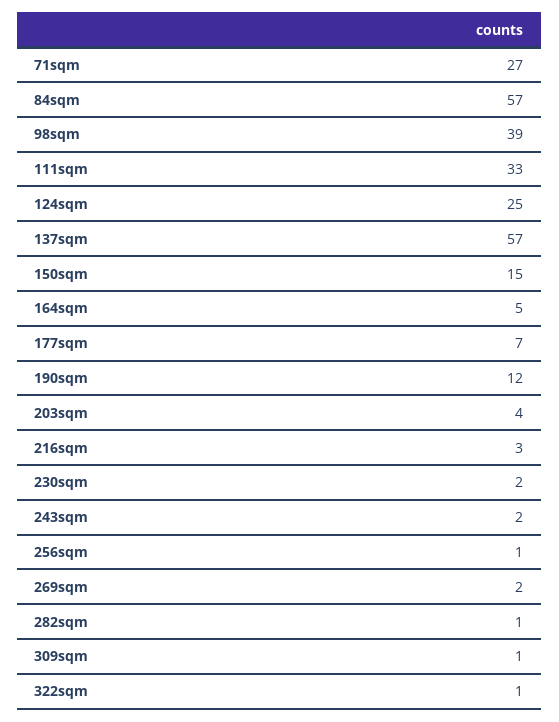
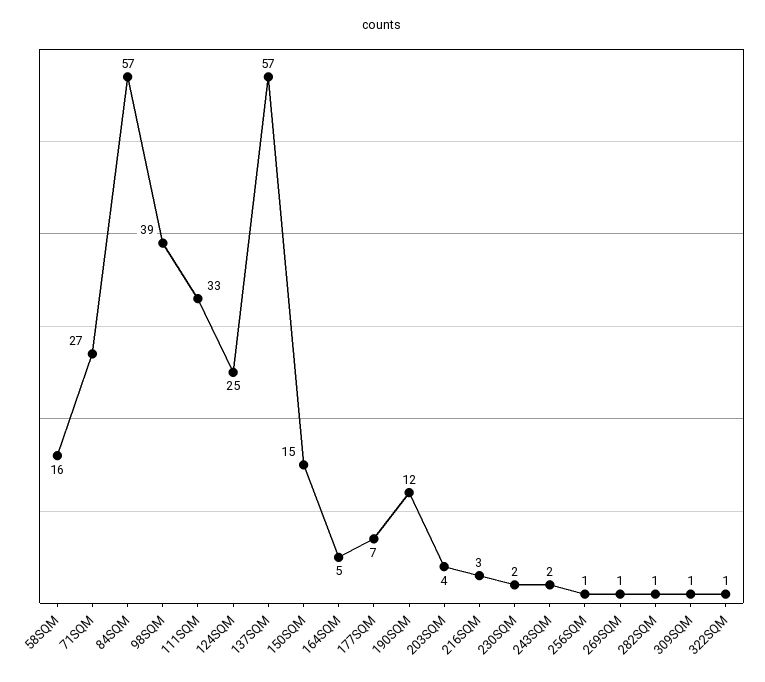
  {
    "71sqm": 27,
    "84sqm": 57,
    "98sqm": 39,
    "111sqm": 33,
    "124sqm": 25,
    "137sqm": 57,
    "150sqm": 15,
    "164sqm": 5,
    "177sqm": 7,
    "190sqm": 12,
    "203sqm": 4,
    "216sqm": 3,
    "230sqm": 2,
    "243sqm": 2,
    "256sqm": 1,
-   "269sqm": 2,
+   "269sqm": 1,
    "282sqm": 1,
    "309sqm": 1,
-   "322sqm": 1
+   "322sqm": 1,
+   "58SQM": 16
  }

